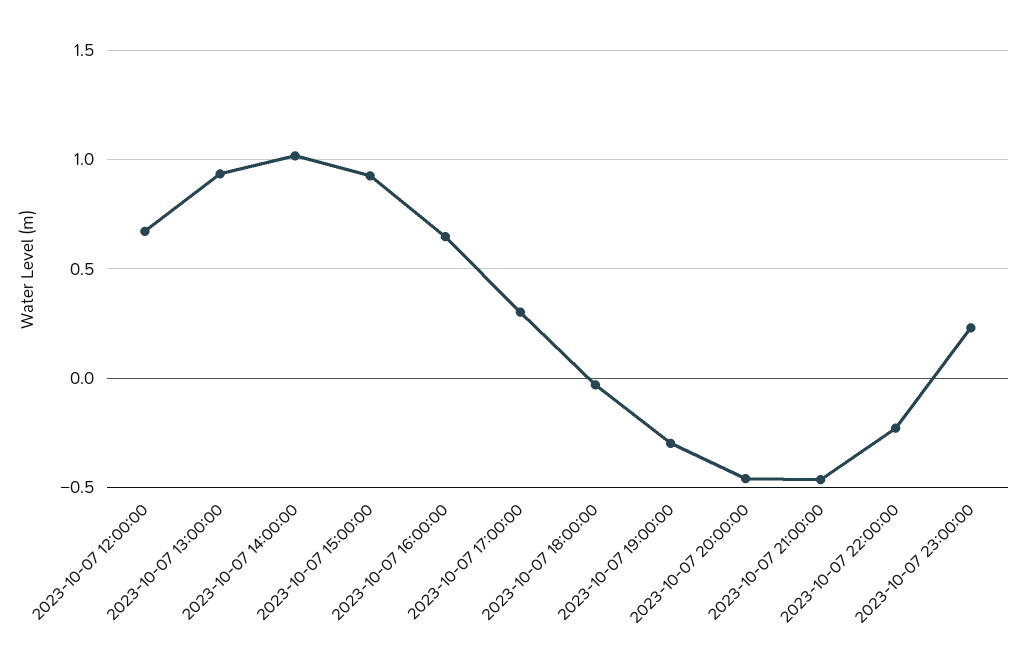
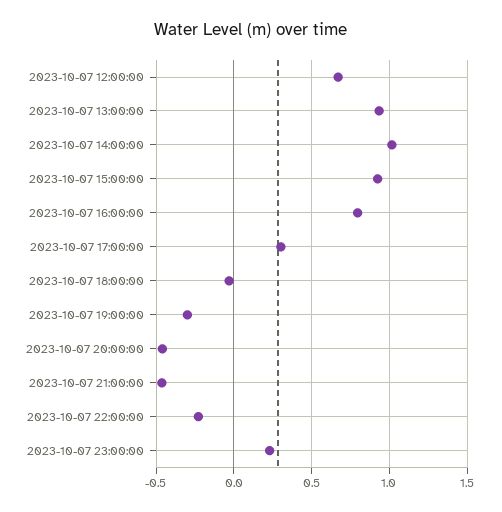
  {
    "2023-10-07 12:00:00": 0.65,
    "2023-10-07 13:00:00": 0.95,
    "2023-10-07 14:00:00": 1,
    "2023-10-07 15:00:00": 0.95,
-   "2023-10-07 16:00:00": 0.65,
+   "2023-10-07 16:00:00": 0.8,
    "2023-10-07 17:00:00": 0.3,
    "2023-10-07 18:00:00": -0.05,
    "2023-10-07 19:00:00": -0.3,
    "2023-10-07 20:00:00": -0.45,
    "2023-10-07 21:00:00": -0.45,
    "2023-10-07 22:00:00": -0.25,
    "2023-10-07 23:00:00": 0.25
  }

